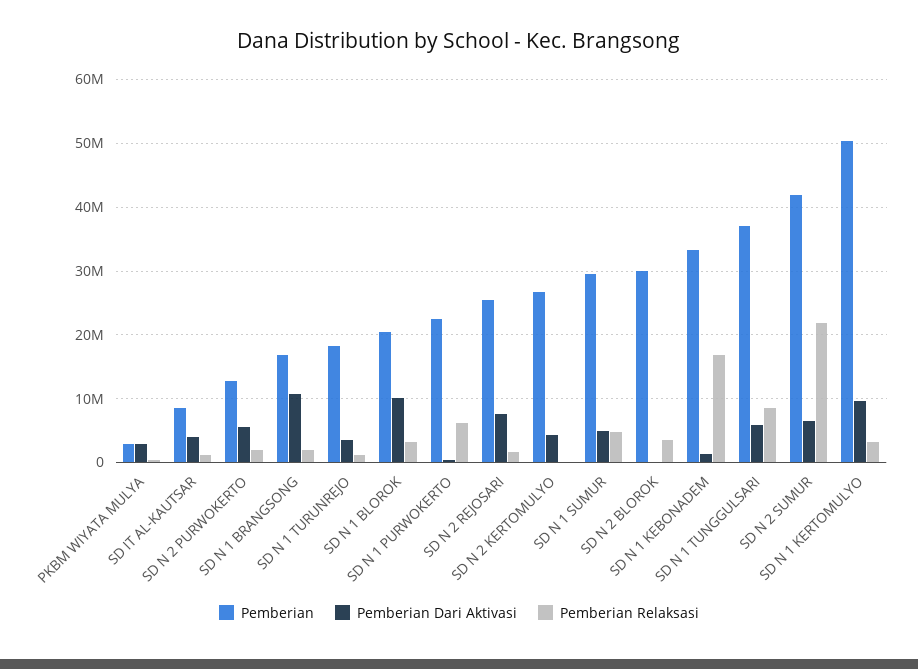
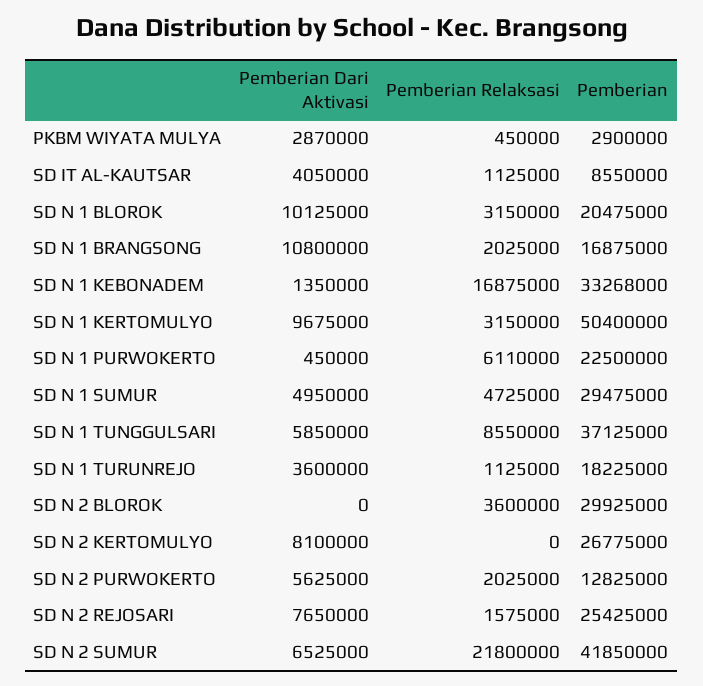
  {
    "Pemberian": {
      "PKBM WIYATA MULYA": 2900000,
      "SD IT AL-KAUTSAR": 8550000,
      "SD N 2 PURWOKERTO": 12825000,
      "SD N 1 BRANGSONG": 16875000,
      "SD N 1 TURUNREJO": 18225000,
      "SD N 1 BLOROK": 20475000,
      "SD N 1 PURWOKERTO": 22500000,
      "SD N 2 REJOSARI": 25425000,
      "SD N 2 KERTOMULYO": 26775000,
      "SD N 1 SUMUR": 29475000,
      "SD N 2 BLOROK": 29925000,
      "SD N 1 KEBONADEM": 33268000,
      "SD N 1 TUNGGULSARI": 37125000,
      "SD N 2 SUMUR": 41850000,
      "SD N 1 KERTOMULYO": 50400000
    },
    "Pemberian Dari Aktivasi": {
      "PKBM WIYATA MULYA": 2870000,
      "SD IT AL-KAUTSAR": 4050000,
      "SD N 2 PURWOKERTO": 5625000,
      "SD N 1 BRANGSONG": 10800000,
      "SD N 1 TURUNREJO": 3600000,
      "SD N 1 BLOROK": 10125000,
      "SD N 1 PURWOKERTO": 450000,
      "SD N 2 REJOSARI": 7650000,
-     "SD N 2 KERTOMULYO": 4000000,
+     "SD N 2 KERTOMULYO": 8100000,
      "SD N 1 SUMUR": 4950000,
      "SD N 2 BLOROK": 0,
      "SD N 1 KEBONADEM": 1350000,
      "SD N 1 TUNGGULSARI": 5850000,
      "SD N 2 SUMUR": 6525000,
      "SD N 1 KERTOMULYO": 9675000
    },
    "Pemberian Relaksasi": {
      "PKBM WIYATA MULYA": 450000,
      "SD IT AL-KAUTSAR": 1125000,
      "SD N 2 PURWOKERTO": 2025000,
      "SD N 1 BRANGSONG": 2025000,
      "SD N 1 TURUNREJO": 1125000,
      "SD N 1 BLOROK": 3150000,
      "SD N 1 PURWOKERTO": 6110000,
      "SD N 2 REJOSARI": 1575000,
      "SD N 2 KERTOMULYO": 0,
      "SD N 1 SUMUR": 4725000,
      "SD N 2 BLOROK": 3600000,
      "SD N 1 KEBONADEM": 16875000,
      "SD N 1 TUNGGULSARI": 8550000,
      "SD N 2 SUMUR": 21800000,
      "SD N 1 KERTOMULYO": 3150000
    }
  }

